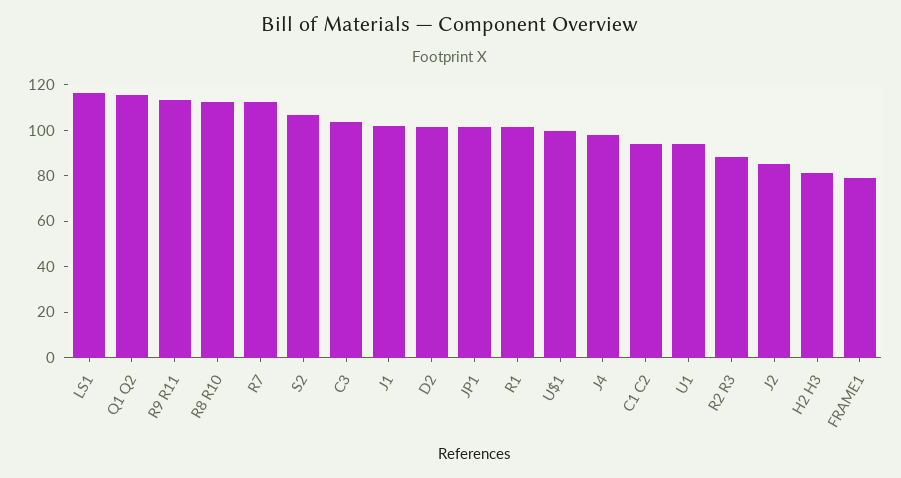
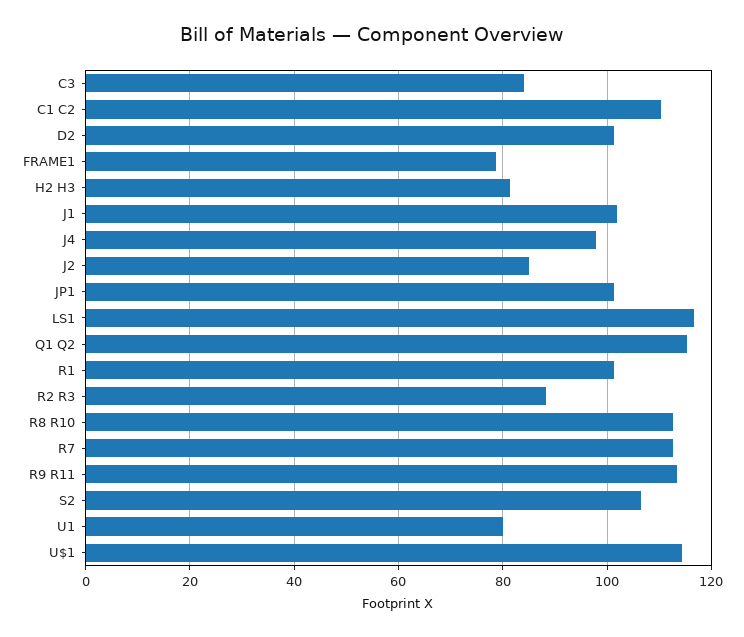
  {
    "LS1": 116,
    "Q1 Q2": 116,
    "R9 R11": 114,
    "R8 R10": 112,
    "R7": 112,
    "S2": 106,
-   "C3": 105,
+   "C3": 84,
    "J1": 102,
    "D2": 102,
    "JP1": 102,
    "R1": 102,
-   "U$1": 100,
+   "U$1": 114,
    "J4": 98,
-   "C1 C2": 95,
+   "C1 C2": 110,
-   "U1": 95,
+   "U1": 80,
    "R2 R3": 88,
    "J2": 86,
    "H2 H3": 82,
    "FRAME1": 78
  }

